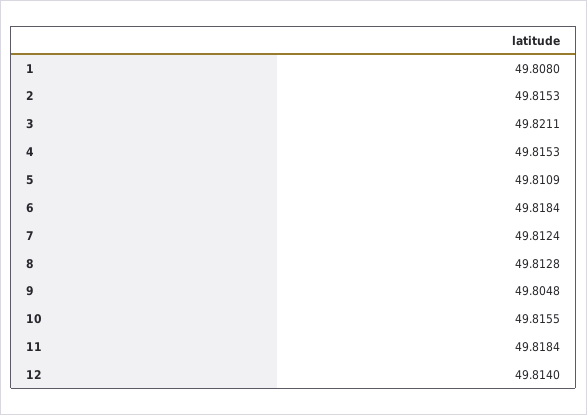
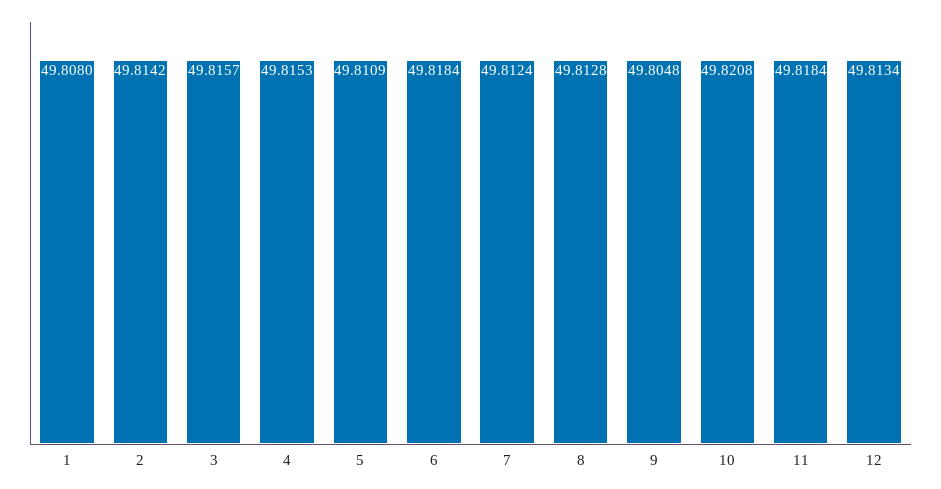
  {
    "1": 49.808,
-   "2": 49.8153,
+   "2": 49.8142,
-   "3": 49.8211,
+   "3": 49.8157,
    "4": 49.8153,
    "5": 49.8109,
    "6": 49.8184,
    "7": 49.8124,
    "8": 49.8128,
    "9": 49.8048,
-   "10": 49.8155,
+   "10": 49.8208,
    "11": 49.8184,
-   "12": 49.814
+   "12": 49.8134
  }

